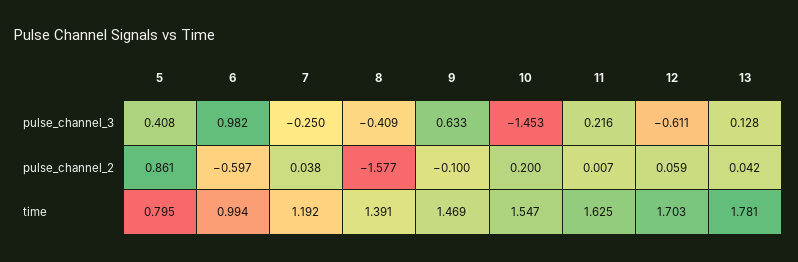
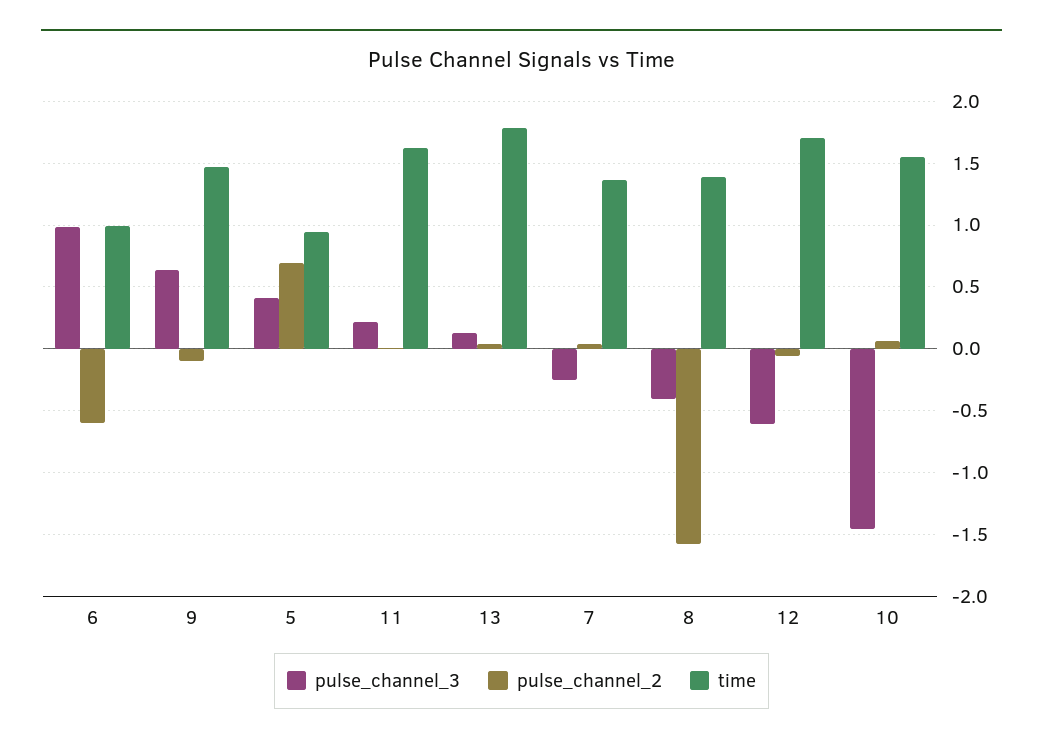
  {
    "pulse_channel_3": {
      "5": 0.408,
      "6": 0.982,
      "7": -0.25,
      "8": -0.409,
      "9": 0.633,
      "10": -1.453,
      "11": 0.216,
      "12": -0.611,
      "13": 0.128
    },
    "pulse_channel_2": {
-     "5": 0.861,
+     "5": 0.7,
      "6": -0.597,
      "7": 0.038,
      "8": -1.577,
      "9": -0.1,
-     "10": 0.2,
+     "10": 0.05,
      "11": 0.007,
-     "12": 0.059,
+     "12": -0.05,
      "13": 0.042
    },
    "time": {
-     "5": 0.795,
+     "5": 0.95,
      "6": 0.994,
-     "7": 1.192,
+     "7": 1.35,
      "8": 1.391,
      "9": 1.469,
      "10": 1.547,
      "11": 1.625,
      "12": 1.703,
      "13": 1.781
    }
  }

